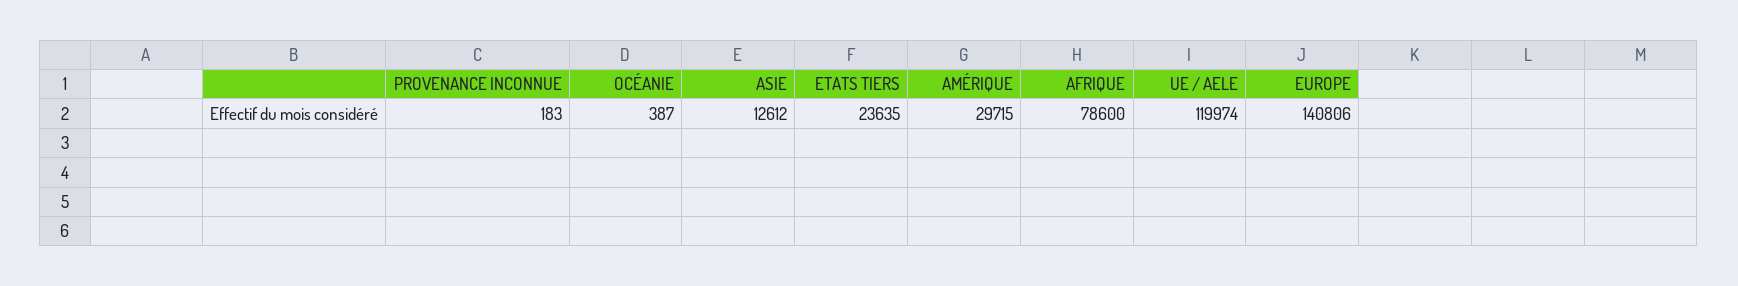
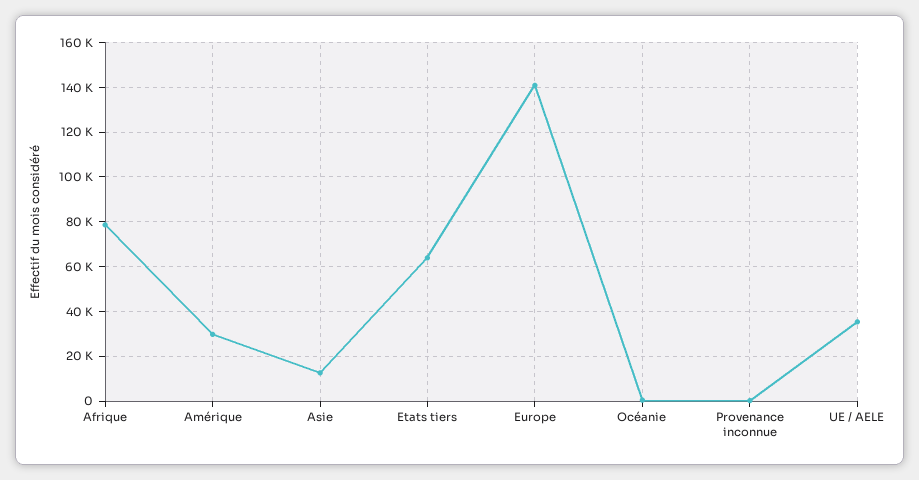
  {
    "PROVENANCE INCONNUE": 183,
    "OCÉANIE": 387,
    "ASIE": 12612,
-   "ETATS TIERS": 23635,
+   "ETATS TIERS": 65000,
    "AMÉRIQUE": 29715,
    "AFRIQUE": 78600,
-   "UE / AELE": 119974,
+   "UE / AELE": 35000,
    "EUROPE": 140806
  }

